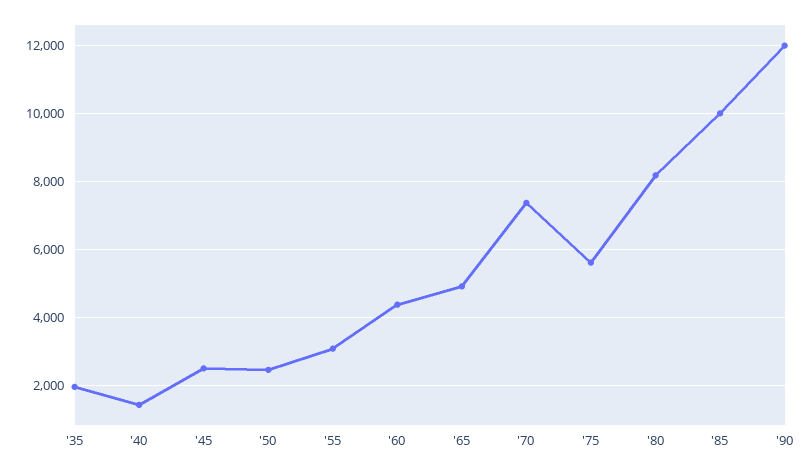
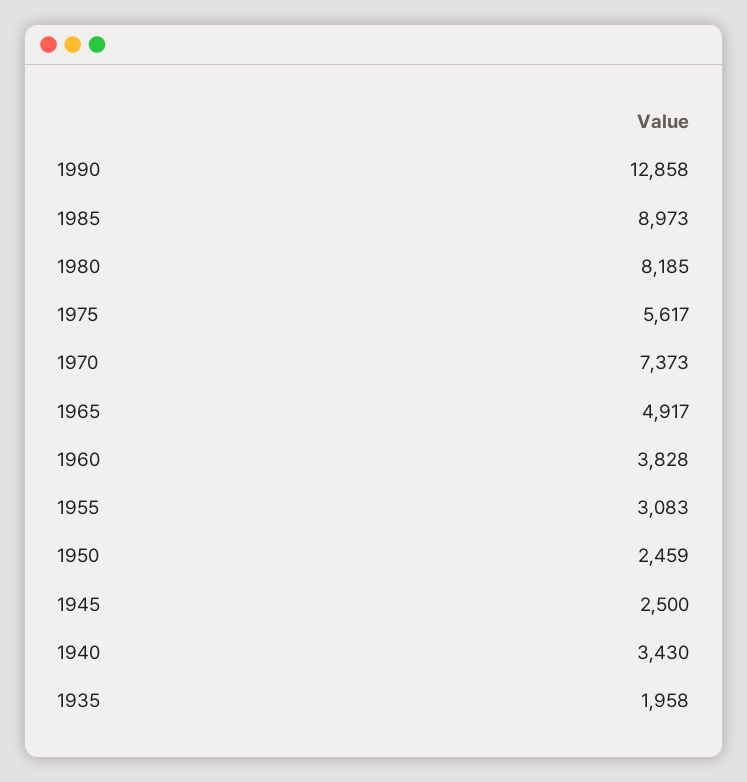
  {
    "'35": 1958,
-   "'40": 1400,
+   "'40": 3430,
    "'45": 2500,
    "'50": 2459,
    "'55": 3083,
-   "'60": 4400,
+   "'60": 3828,
    "'65": 4917,
    "'70": 7373,
    "'75": 5617,
    "'80": 8185,
-   "'85": 10000,
+   "'85": 8973,
-   "'90": 12000
+   "'90": 12858
  }

